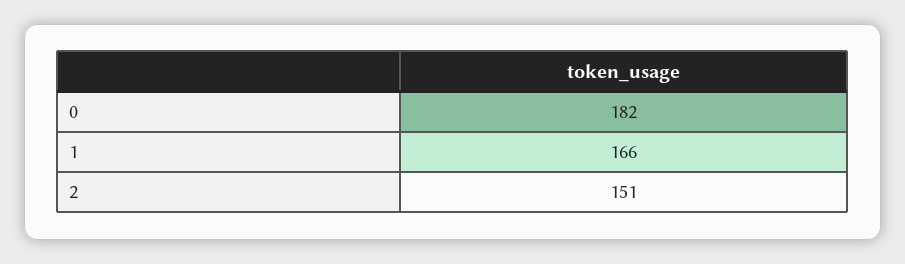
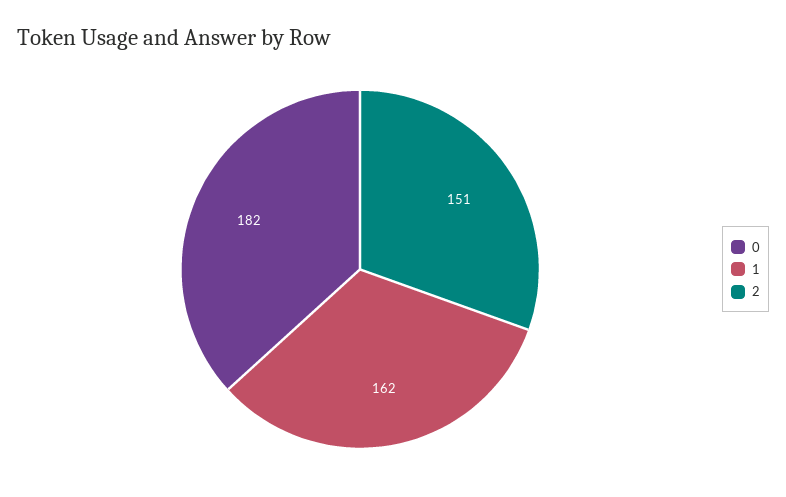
  {
    "0": 182,
-   "1": 166,
+   "1": 162,
    "2": 151
  }

